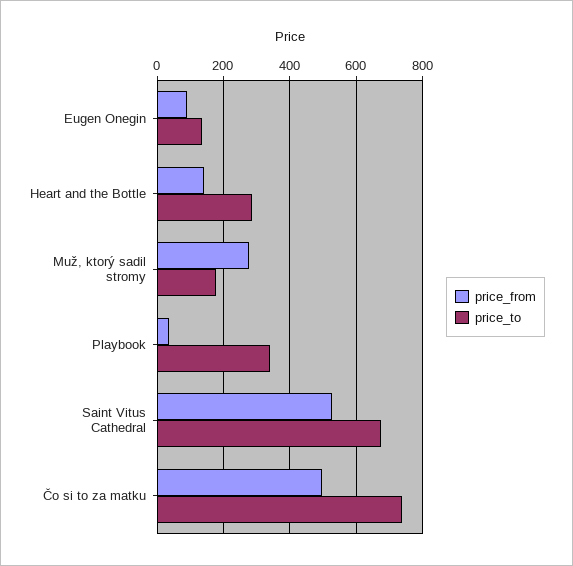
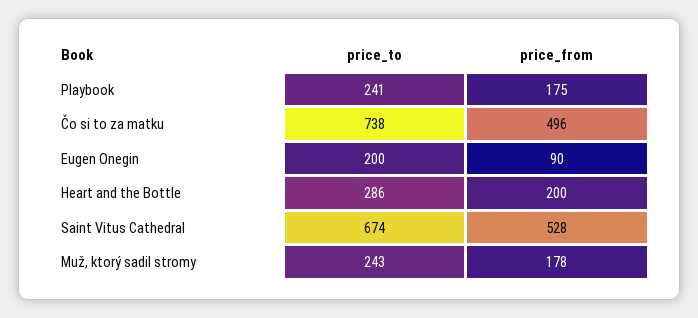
  {
    "price_from": {
      "Eugen Onegin": 90,
-     "Heart and the Bottle": 140,
+     "Heart and the Bottle": 200,
-     "Muž, ktorý sadil stromy": 280,
+     "Muž, ktorý sadil stromy": 178,
-     "Playbook": 40,
+     "Playbook": 175,
      "Saint Vitus Cathedral": 528,
      "Čo si to za matku": 496
    },
    "price_to": {
-     "Eugen Onegin": 140,
+     "Eugen Onegin": 200,
      "Heart and the Bottle": 286,
-     "Muž, ktorý sadil stromy": 180,
+     "Muž, ktorý sadil stromy": 243,
-     "Playbook": 340,
+     "Playbook": 241,
      "Saint Vitus Cathedral": 674,
      "Čo si to za matku": 738
    }
  }

